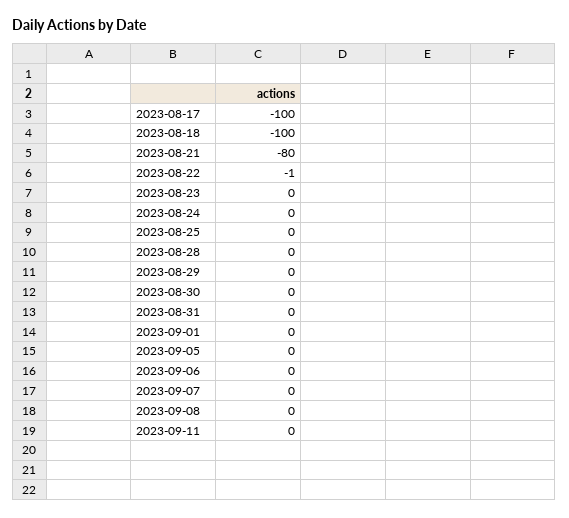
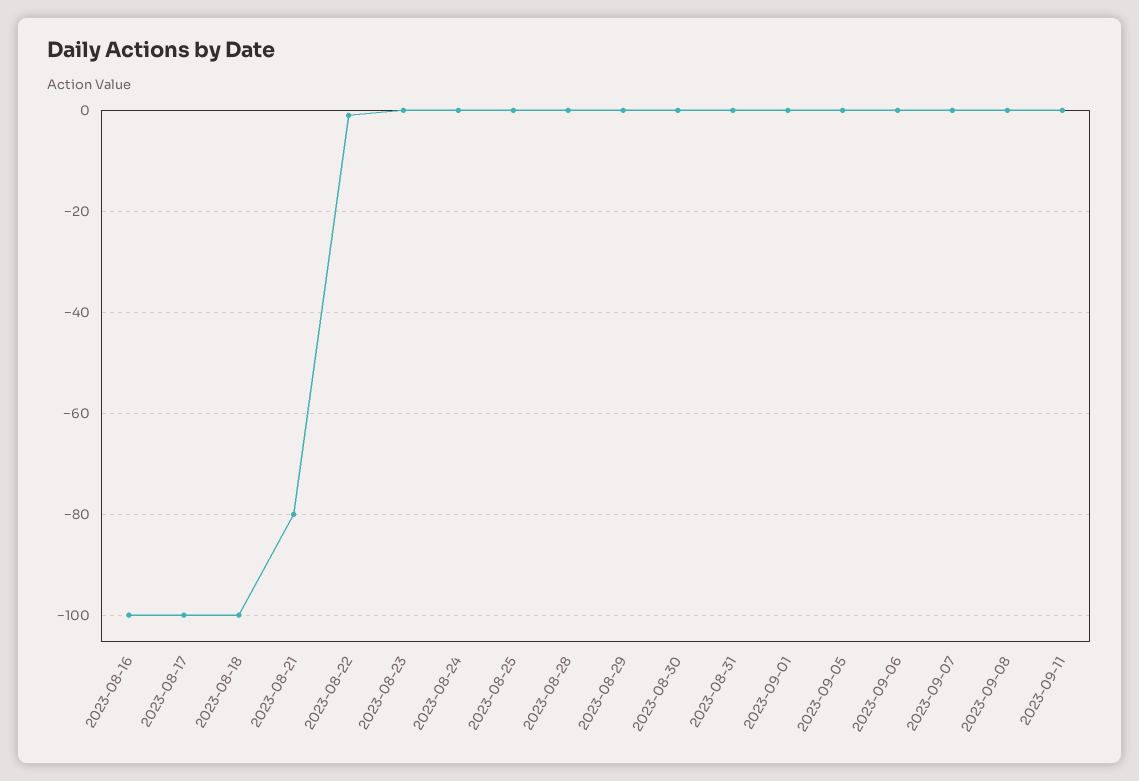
  {
    "2023-08-17": -100,
    "2023-08-18": -100,
    "2023-08-21": -80,
    "2023-08-22": -1,
    "2023-08-23": 0,
    "2023-08-24": 0,
    "2023-08-25": 0,
    "2023-08-28": 0,
    "2023-08-29": 0,
    "2023-08-30": 0,
    "2023-08-31": 0,
    "2023-09-01": 0,
    "2023-09-05": 0,
    "2023-09-06": 0,
    "2023-09-07": 0,
    "2023-09-08": 0,
-   "2023-09-11": 0
+   "2023-09-11": 0,
+   "2023-08-16": -100
  }

